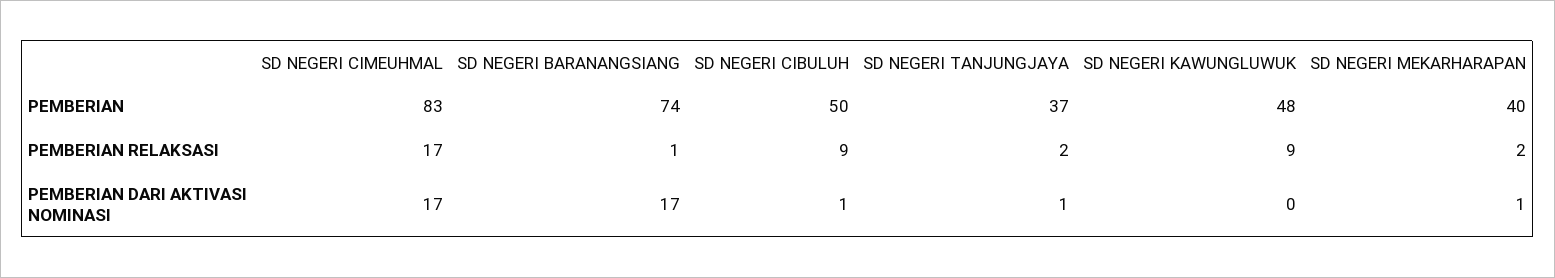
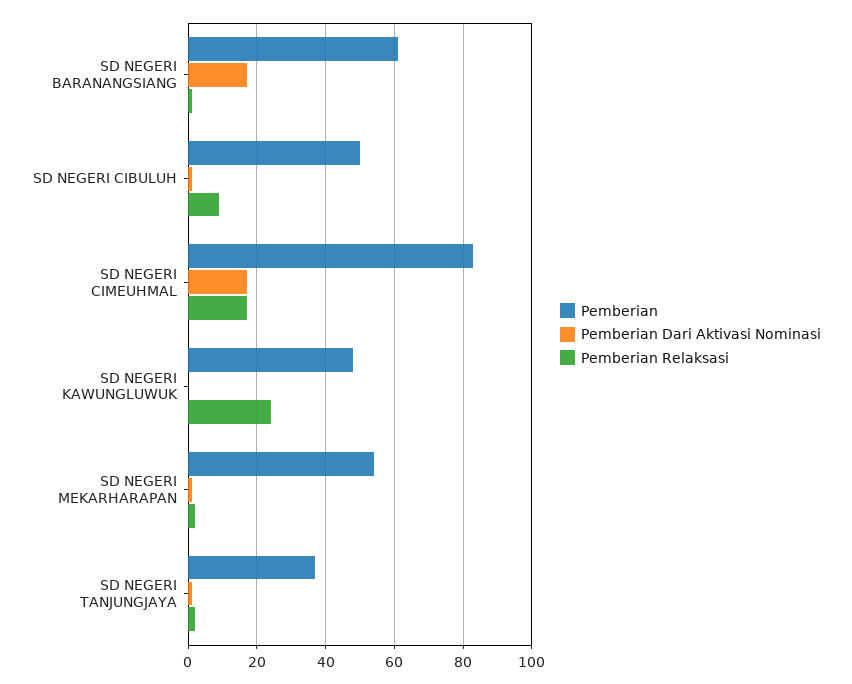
  {
    "PEMBERIAN": {
      "SD NEGERI CIMEUHMAL": 83,
-     "SD NEGERI BARANANGSIANG": 74,
+     "SD NEGERI BARANANGSIANG": 60,
      "SD NEGERI CIBULUH": 50,
      "SD NEGERI TANJUNGJAYA": 37,
      "SD NEGERI KAWUNGLUWUK": 48,
-     "SD NEGERI MEKARHARAPAN": 40
+     "SD NEGERI MEKARHARAPAN": 55
    },
    "PEMBERIAN RELAKSASI": {
      "SD NEGERI CIMEUHMAL": 17,
      "SD NEGERI BARANANGSIANG": 1,
      "SD NEGERI CIBULUH": 9,
      "SD NEGERI TANJUNGJAYA": 2,
-     "SD NEGERI KAWUNGLUWUK": 9,
+     "SD NEGERI KAWUNGLUWUK": 25,
      "SD NEGERI MEKARHARAPAN": 2
    },
    "PEMBERIAN DARI AKTIVASI NOMINASI": {
      "SD NEGERI CIMEUHMAL": 17,
      "SD NEGERI BARANANGSIANG": 17,
      "SD NEGERI CIBULUH": 1,
      "SD NEGERI TANJUNGJAYA": 1,
      "SD NEGERI KAWUNGLUWUK": 0,
      "SD NEGERI MEKARHARAPAN": 1
    }
  }

